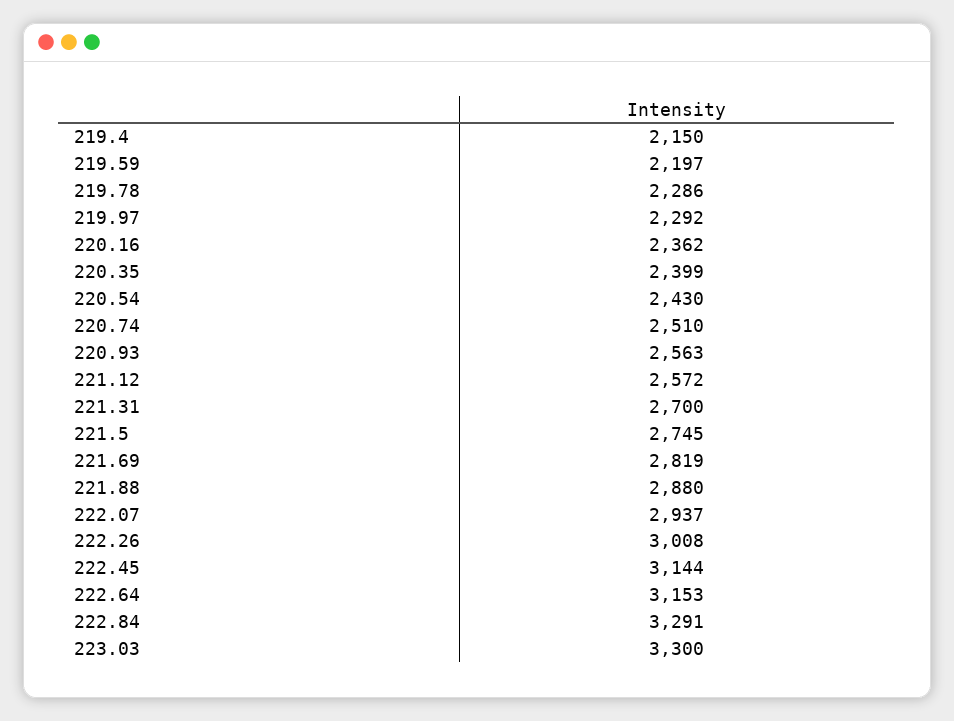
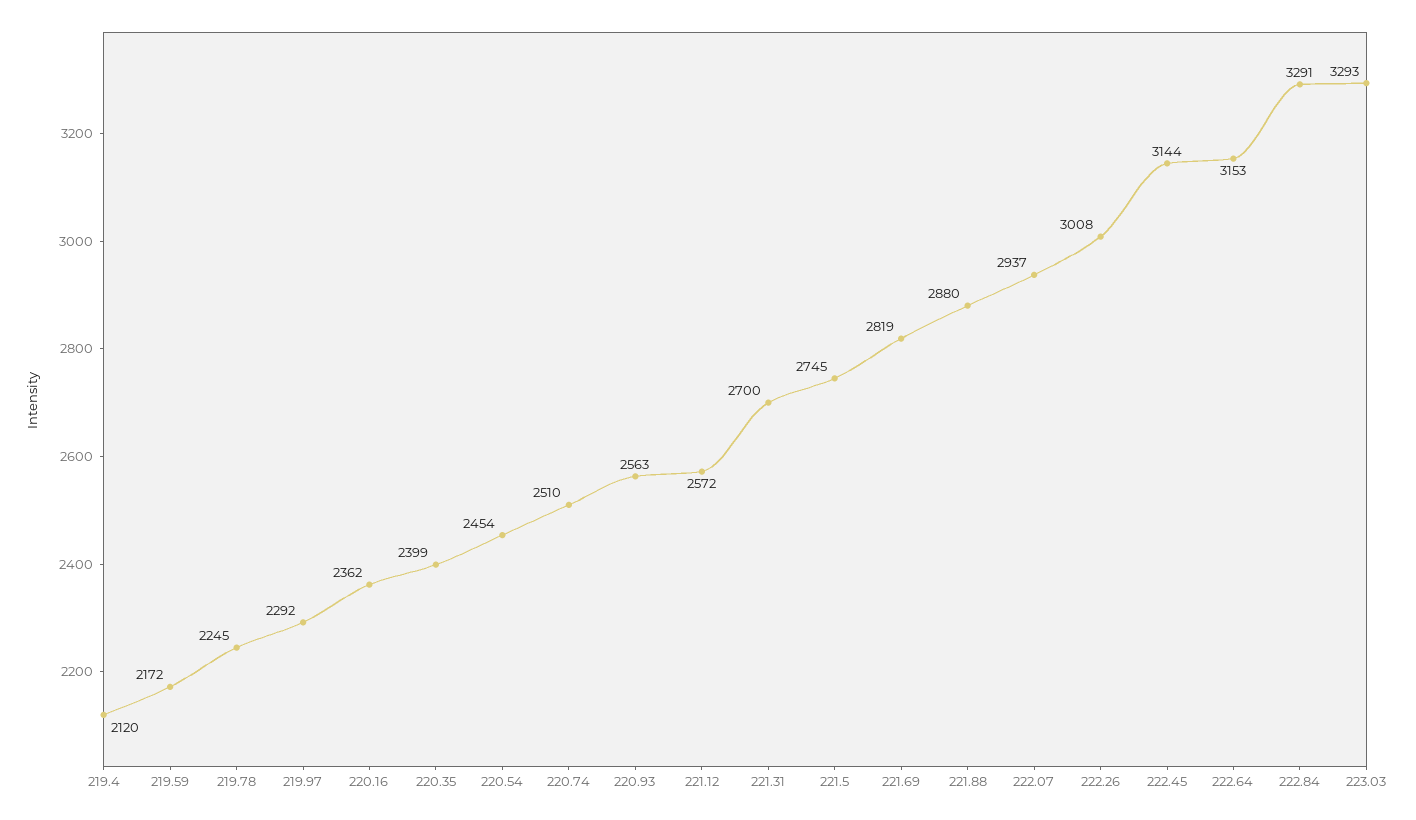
  {
-   "219.4": 2150,
+   "219.4": 2120,
-   "219.59": 2197,
+   "219.59": 2172,
-   "219.78": 2286,
+   "219.78": 2245,
    "219.97": 2292,
    "220.16": 2362,
    "220.35": 2399,
-   "220.54": 2430,
+   "220.54": 2454,
    "220.74": 2510,
    "220.93": 2563,
    "221.12": 2572,
    "221.31": 2700,
    "221.5": 2745,
    "221.69": 2819,
    "221.88": 2880,
    "222.07": 2937,
    "222.26": 3008,
    "222.45": 3144,
    "222.64": 3153,
    "222.84": 3291,
-   "223.03": 3300
+   "223.03": 3293
  }

